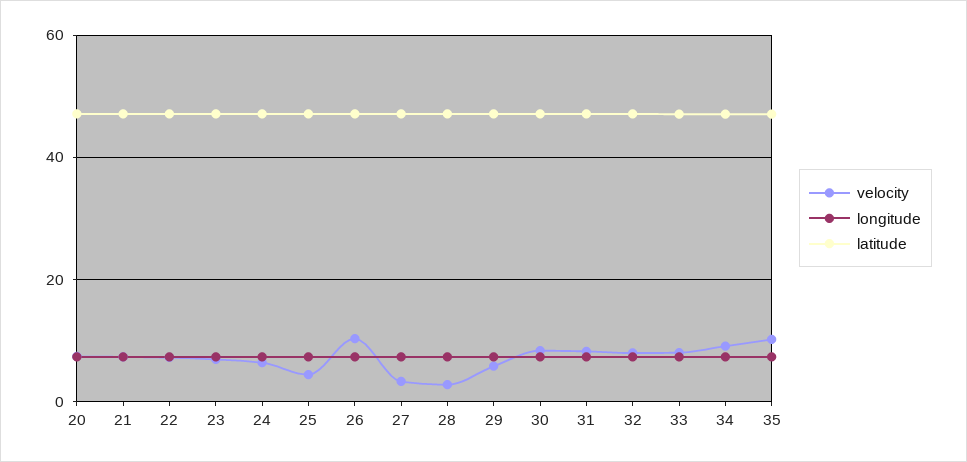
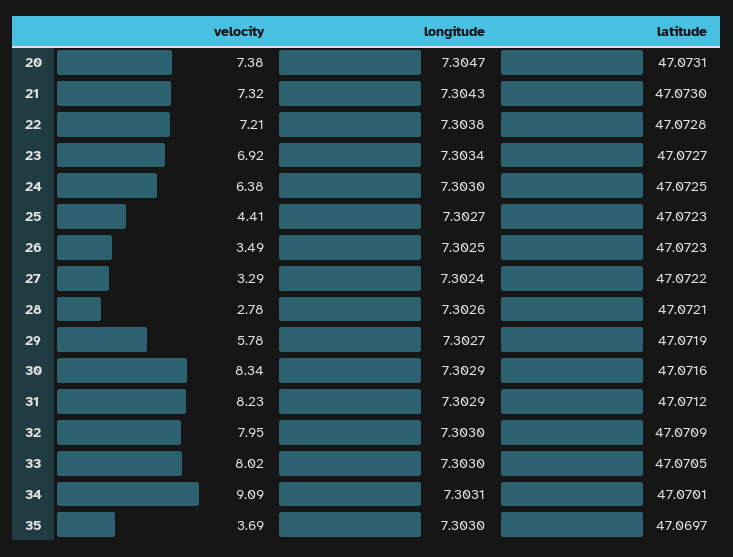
  {
    "velocity": {
      "20": 7.38,
      "21": 7.32,
      "22": 7.21,
      "23": 6.92,
      "24": 6.38,
      "25": 4.41,
-     "26": 10,
+     "26": 3.49,
      "27": 3.29,
      "28": 2.78,
      "29": 5.78,
      "30": 8.34,
      "31": 8.23,
      "32": 7.95,
      "33": 8.02,
      "34": 9.09,
-     "35": 10
+     "35": 3.69
    },
    "longitude": {
      "20": 7.3047,
      "21": 7.3043,
      "22": 7.3038,
      "23": 7.3034,
      "24": 7.303,
      "25": 7.3027,
      "26": 7.3025,
      "27": 7.3024,
      "28": 7.3026,
      "29": 7.3027,
      "30": 7.3029,
      "31": 7.3029,
      "32": 7.303,
      "33": 7.303,
      "34": 7.3031,
      "35": 7.303
    },
    "latitude": {
      "20": 47.0731,
      "21": 47.073,
      "22": 47.0728,
      "23": 47.0727,
      "24": 47.0725,
      "25": 47.0723,
      "26": 47.0723,
      "27": 47.0722,
      "28": 47.0721,
      "29": 47.0719,
      "30": 47.0716,
      "31": 47.0712,
      "32": 47.0709,
      "33": 47.0705,
      "34": 47.0701,
      "35": 47.0697
    }
  }

